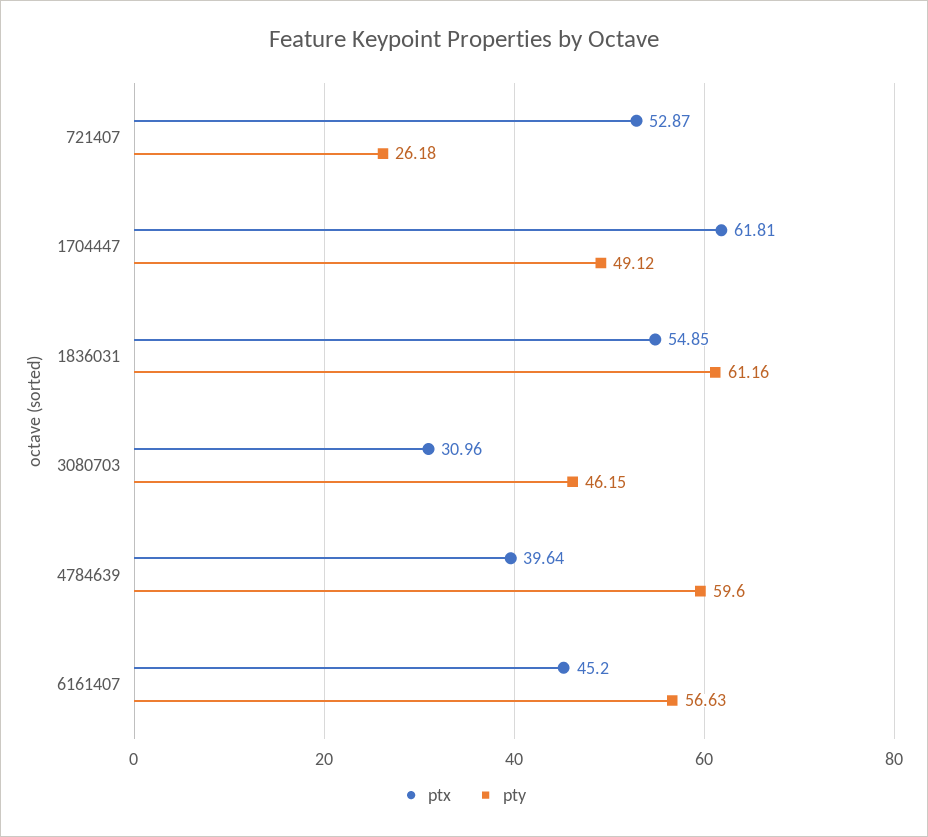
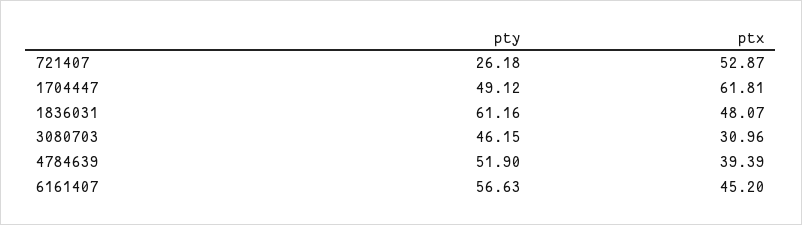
  {
    "ptx": {
      "721407": 52.87,
      "1704447": 61.81,
-     "1836031": 54.85,
+     "1836031": 48.07,
      "3080703": 30.96,
-     "4784639": 39.64,
+     "4784639": 39.39,
      "6161407": 45.2
    },
    "pty": {
      "721407": 26.18,
      "1704447": 49.12,
      "1836031": 61.16,
      "3080703": 46.15,
-     "4784639": 59.6,
+     "4784639": 51.9,
      "6161407": 56.63
    }
  }

